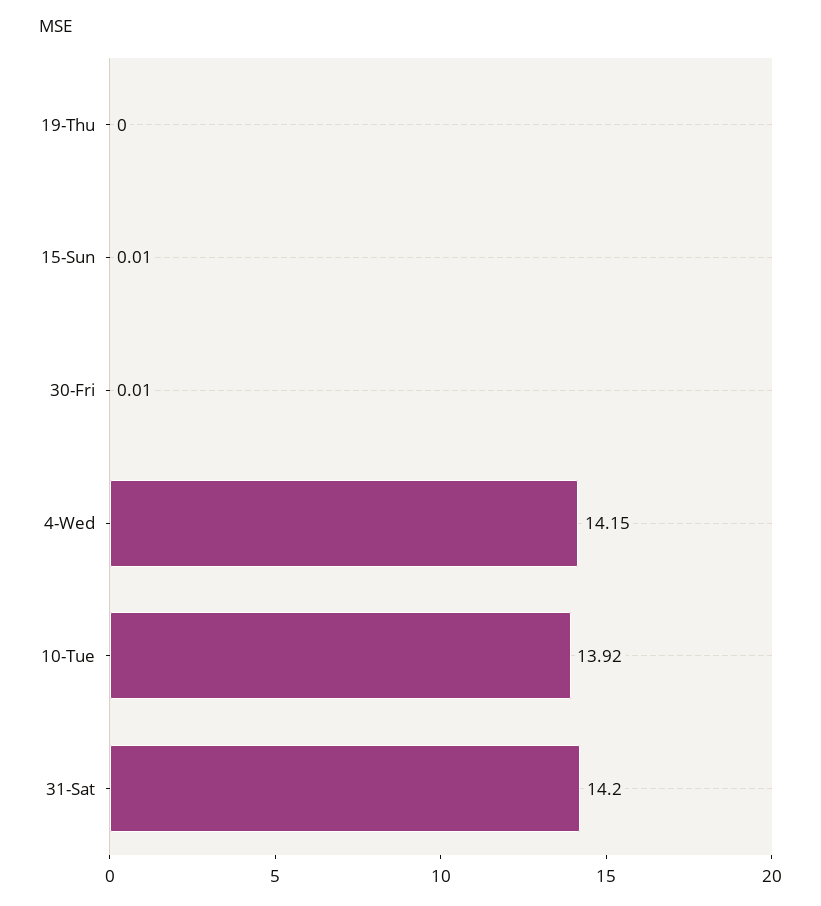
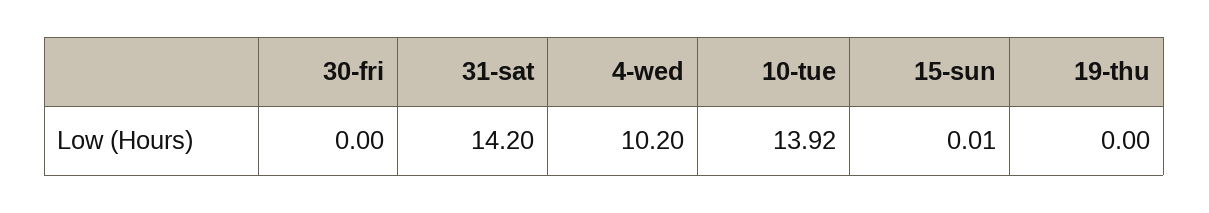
  {
    "19-Thu": 0,
    "15-Sun": 0.01,
-   "30-Fri": 0.01,
+   "30-Fri": 0,
-   "4-Wed": 14.15,
+   "4-Wed": 10.2,
    "10-Tue": 13.92,
    "31-Sat": 14.2
  }

